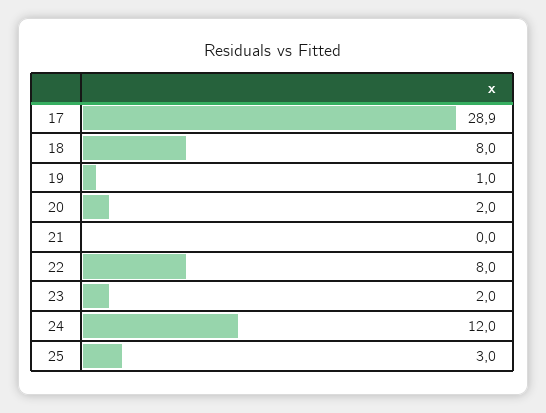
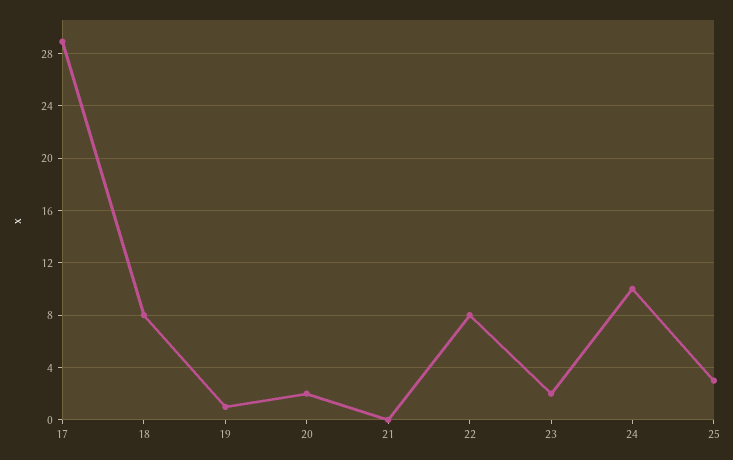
  {
    "17": 28.9,
    "18": 8,
    "19": 1,
    "20": 2,
    "21": 0,
    "22": 8,
    "23": 2,
-   "24": 12,
+   "24": 10,
    "25": 3
  }

